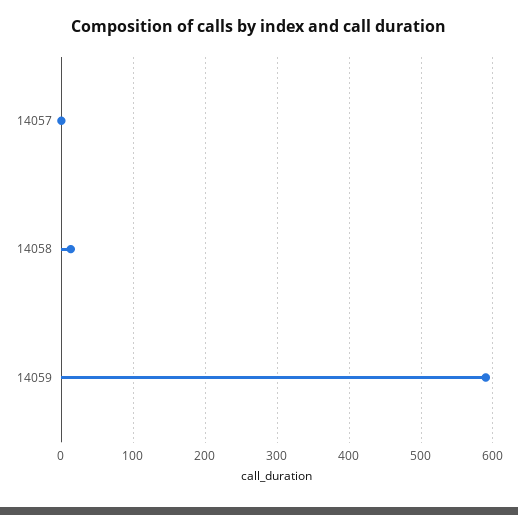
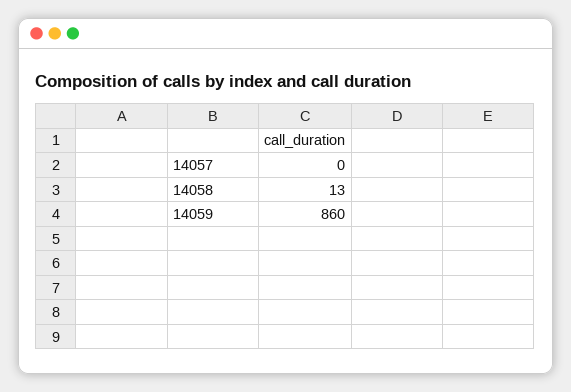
  {
    "14057": 0,
    "14058": 13,
-   "14059": 590
+   "14059": 860
  }

